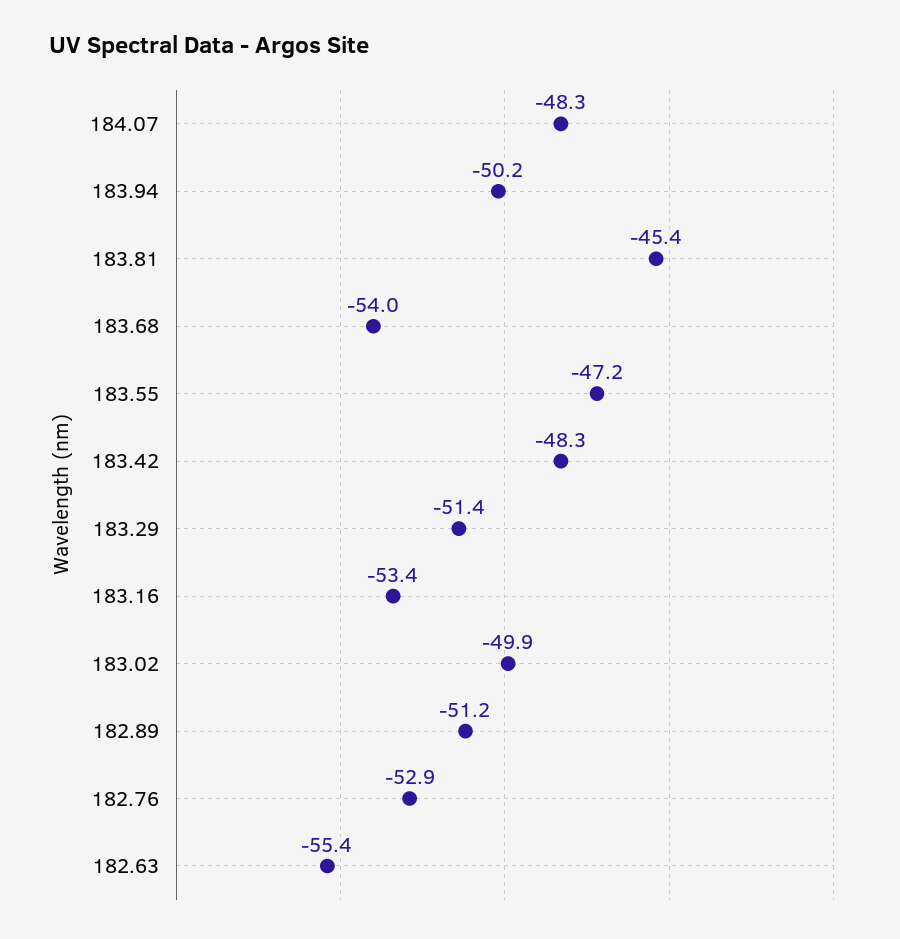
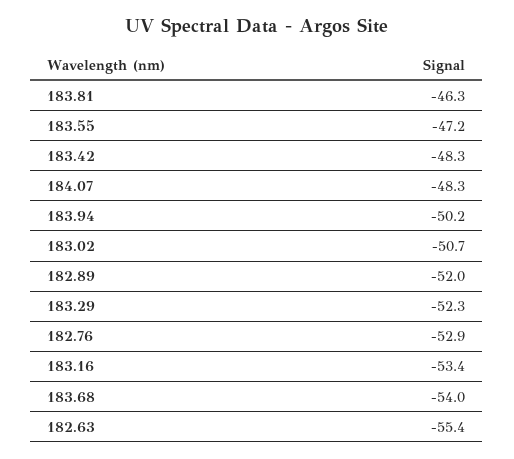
  {
    "184.07": -48.3,
    "183.94": -50.2,
-   "183.81": -45.4,
+   "183.81": -46.3,
    "183.68": -54,
    "183.55": -47.2,
    "183.42": -48.3,
-   "183.29": -51.4,
+   "183.29": -52.3,
    "183.16": -53.4,
-   "183.02": -49.9,
+   "183.02": -50.7,
-   "182.89": -51.2,
+   "182.89": -52,
    "182.76": -52.9,
    "182.63": -55.4
  }

